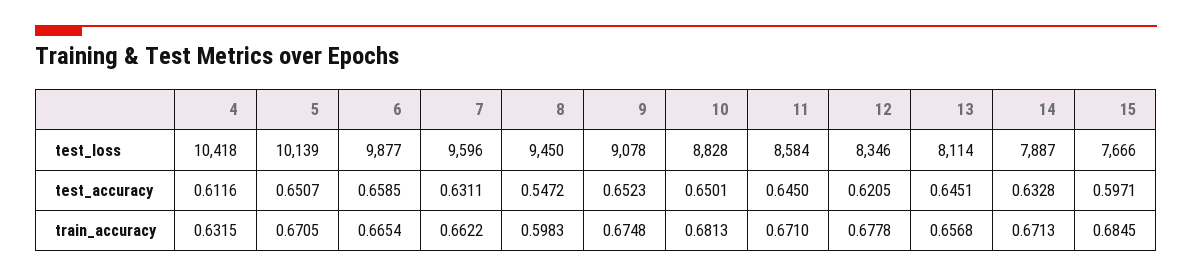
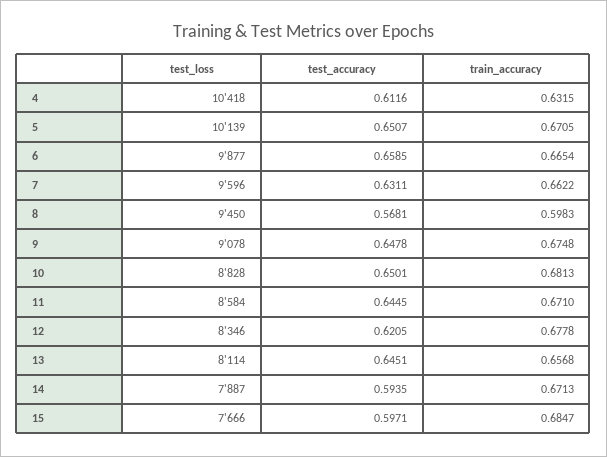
  {
    "4": {
      "test_loss": 10418,
      "test_accuracy": 0.6116,
      "train_accuracy": 0.6315
    },
    "5": {
      "test_loss": 10139,
      "test_accuracy": 0.6507,
      "train_accuracy": 0.6705
    },
    "6": {
      "test_loss": 9877,
      "test_accuracy": 0.6585,
      "train_accuracy": 0.6654
    },
    "7": {
      "test_loss": 9596,
      "test_accuracy": 0.6311,
      "train_accuracy": 0.6622
    },
    "8": {
      "test_loss": 9450,
-     "test_accuracy": 0.5472,
+     "test_accuracy": 0.5681,
      "train_accuracy": 0.5983
    },
    "9": {
      "test_loss": 9078,
-     "test_accuracy": 0.6523,
+     "test_accuracy": 0.6478,
      "train_accuracy": 0.6748
    },
    "10": {
      "test_loss": 8828,
      "test_accuracy": 0.6501,
      "train_accuracy": 0.6813
    },
    "11": {
      "test_loss": 8584,
-     "test_accuracy": 0.645,
+     "test_accuracy": 0.6445,
      "train_accuracy": 0.671
    },
    "12": {
      "test_loss": 8346,
      "test_accuracy": 0.6205,
      "train_accuracy": 0.6778
    },
    "13": {
      "test_loss": 8114,
      "test_accuracy": 0.6451,
      "train_accuracy": 0.6568
    },
    "14": {
      "test_loss": 7887,
-     "test_accuracy": 0.6328,
+     "test_accuracy": 0.5935,
      "train_accuracy": 0.6713
    },
    "15": {
      "test_loss": 7666,
      "test_accuracy": 0.5971,
-     "train_accuracy": 0.6845
+     "train_accuracy": 0.6847
    }
  }

